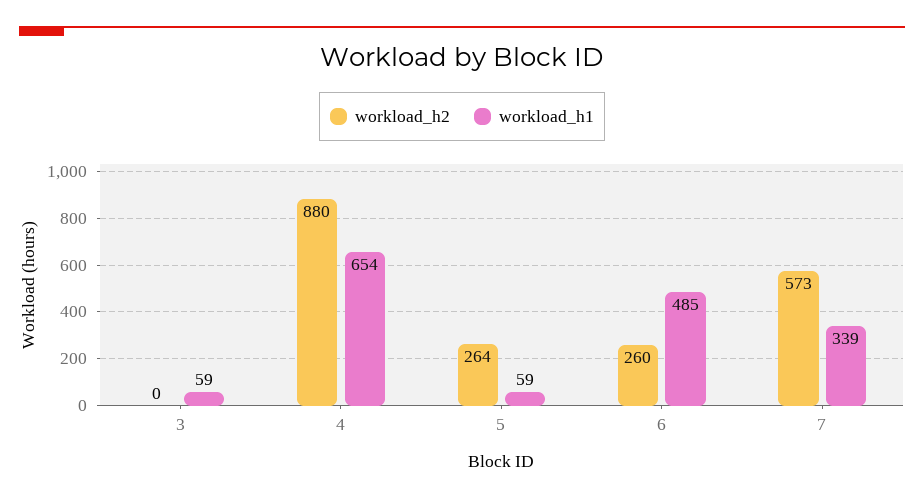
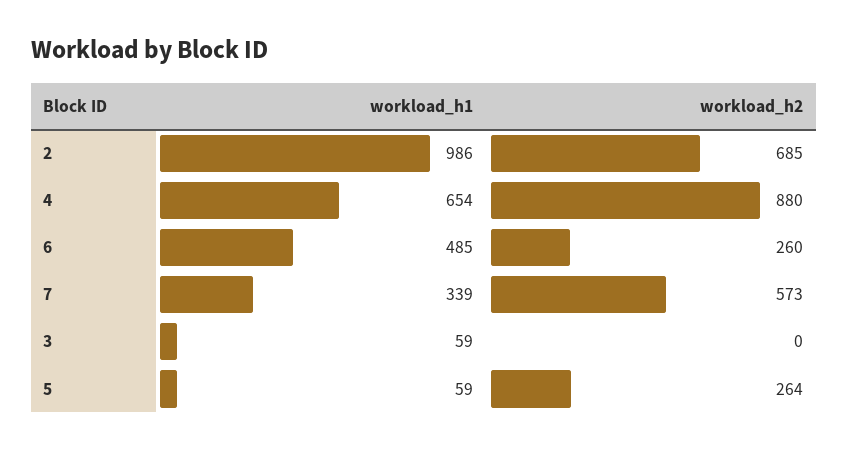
  {
    "workload_h2": {
      "3": 0,
      "4": 880,
      "5": 264,
      "6": 260,
-     "7": 573
+     "7": 573,
+     "2": 685
    },
    "workload_h1": {
      "3": 59,
      "4": 654,
      "5": 59,
      "6": 485,
-     "7": 339
+     "7": 339,
+     "2": 986
    }
  }

